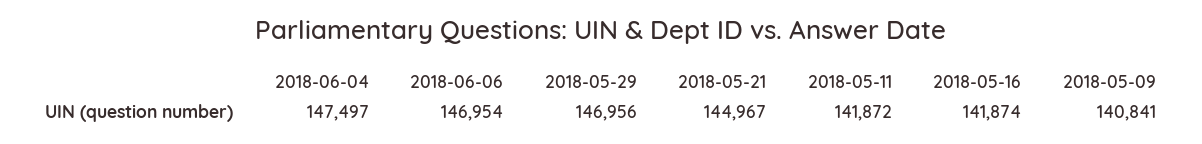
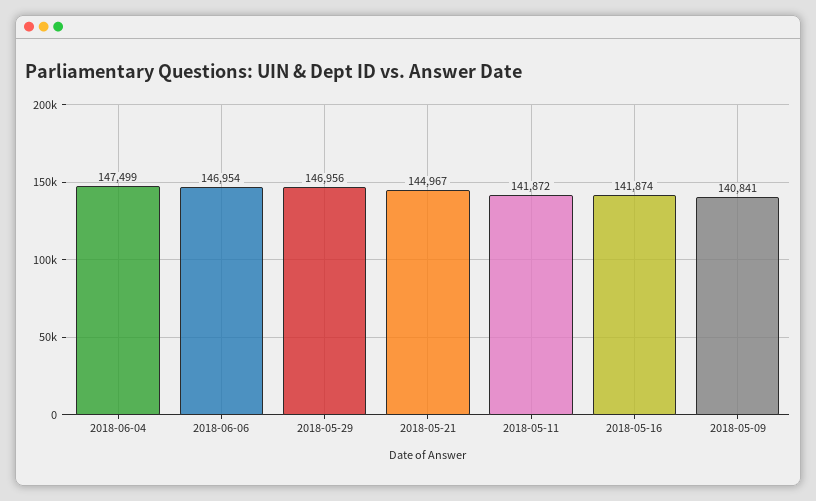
  {
-   "2018-06-04": 147497,
+   "2018-06-04": 147499,
    "2018-06-06": 146954,
    "2018-05-29": 146956,
    "2018-05-21": 144967,
    "2018-05-11": 141872,
    "2018-05-16": 141874,
    "2018-05-09": 140841
  }

